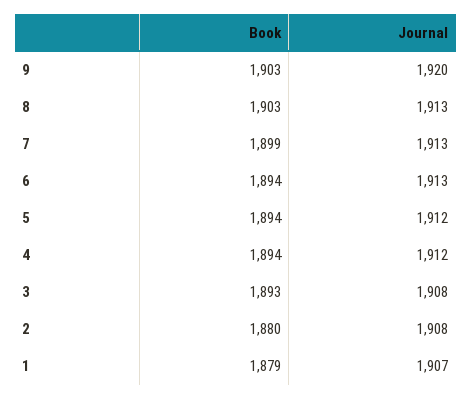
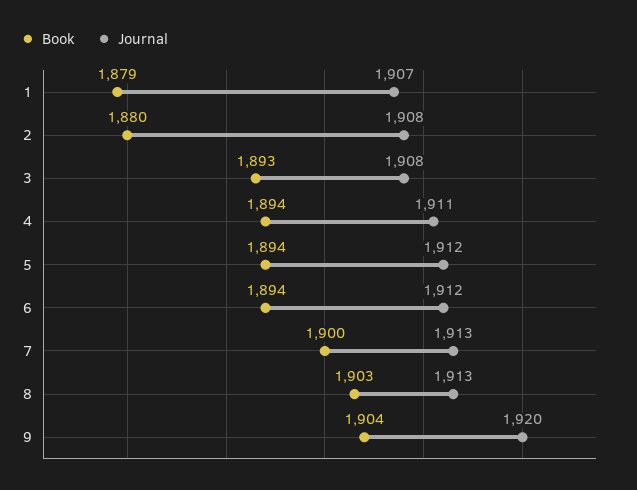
  {
    "Book": {
-     "9": 1903,
+     "9": 1904,
      "8": 1903,
-     "7": 1899,
+     "7": 1900,
      "6": 1894,
      "5": 1894,
      "4": 1894,
      "3": 1893,
      "2": 1880,
      "1": 1879
    },
    "Journal": {
      "9": 1920,
      "8": 1913,
      "7": 1913,
-     "6": 1913,
+     "6": 1912,
      "5": 1912,
-     "4": 1912,
+     "4": 1911,
      "3": 1908,
      "2": 1908,
      "1": 1907
    }
  }

